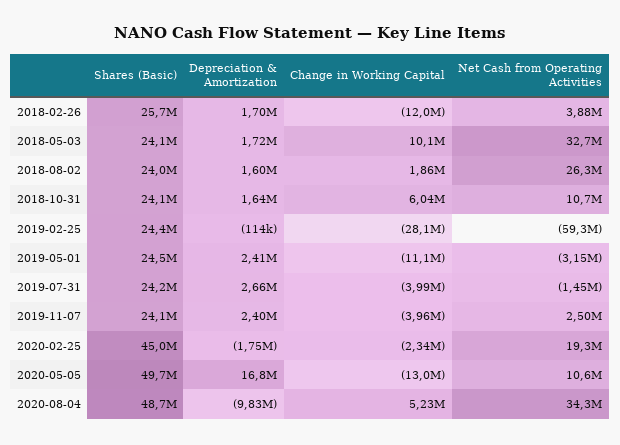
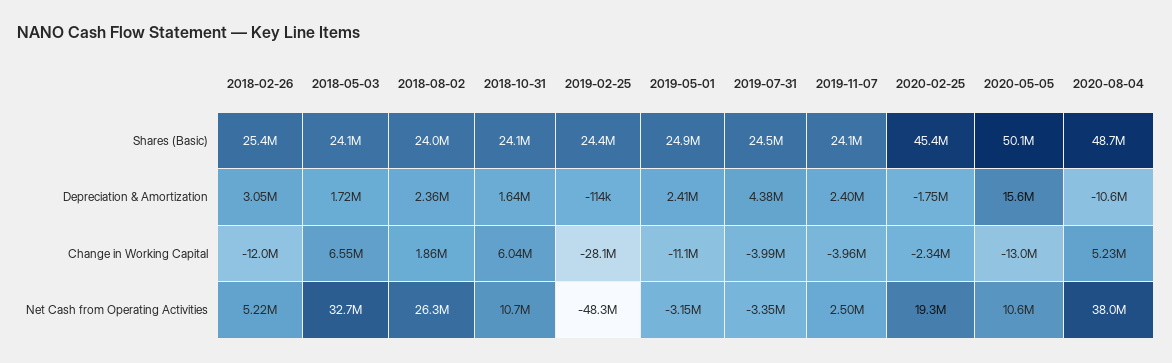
  {
    "Shares (Basic)": {
-     "2018-02-26": 25700000,
+     "2018-02-26": 25400000,
      "2018-05-03": 24100000,
      "2018-08-02": 24000000,
      "2018-10-31": 24100000,
      "2019-02-25": 24400000,
-     "2019-05-01": 24500000,
+     "2019-05-01": 24900000,
-     "2019-07-31": 24200000,
+     "2019-07-31": 24500000,
      "2019-11-07": 24100000,
-     "2020-02-25": 45000000,
+     "2020-02-25": 45400000,
-     "2020-05-05": 49700000,
+     "2020-05-05": 50100000,
      "2020-08-04": 48700000
    },
    "Depreciation & Amortization": {
-     "2018-02-26": 1700000,
+     "2018-02-26": 3050000,
      "2018-05-03": 1720000,
-     "2018-08-02": 1600000,
+     "2018-08-02": 2360000,
      "2018-10-31": 1640000,
      "2019-02-25": -114000,
      "2019-05-01": 2410000,
-     "2019-07-31": 2660000,
+     "2019-07-31": 4380000,
      "2019-11-07": 2400000,
      "2020-02-25": -1750000,
-     "2020-05-05": 16800000,
+     "2020-05-05": 15600000,
-     "2020-08-04": -9830000
+     "2020-08-04": -10600000
    },
    "Change in Working Capital": {
      "2018-02-26": -12000000,
-     "2018-05-03": 10100000,
+     "2018-05-03": 6550000,
      "2018-08-02": 1860000,
      "2018-10-31": 6040000,
      "2019-02-25": -28100000,
      "2019-05-01": -11100000,
      "2019-07-31": -3990000,
      "2019-11-07": -3960000,
      "2020-02-25": -2340000,
      "2020-05-05": -13000000,
      "2020-08-04": 5230000
    },
    "Net Cash from Operating Activities": {
-     "2018-02-26": 3880000,
+     "2018-02-26": 5220000,
      "2018-05-03": 32700000,
      "2018-08-02": 26300000,
      "2018-10-31": 10700000,
-     "2019-02-25": -59300000,
+     "2019-02-25": -48300000,
      "2019-05-01": -3150000,
-     "2019-07-31": -1450000,
+     "2019-07-31": -3350000,
      "2019-11-07": 2500000,
      "2020-02-25": 19300000,
      "2020-05-05": 10600000,
-     "2020-08-04": 34300000
+     "2020-08-04": 38000000
    }
  }

